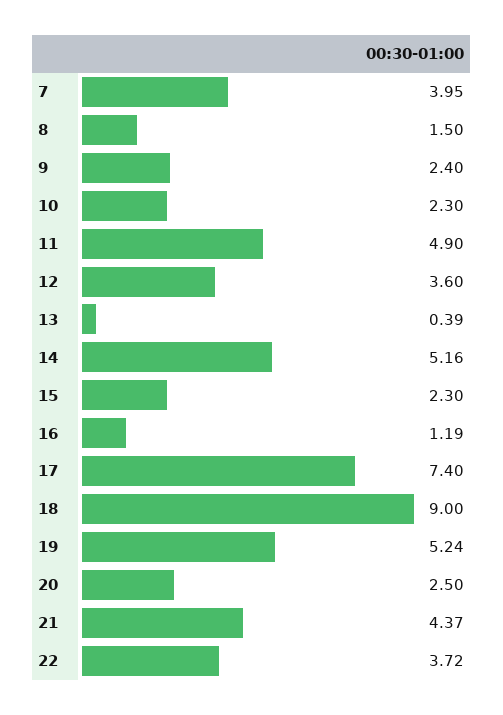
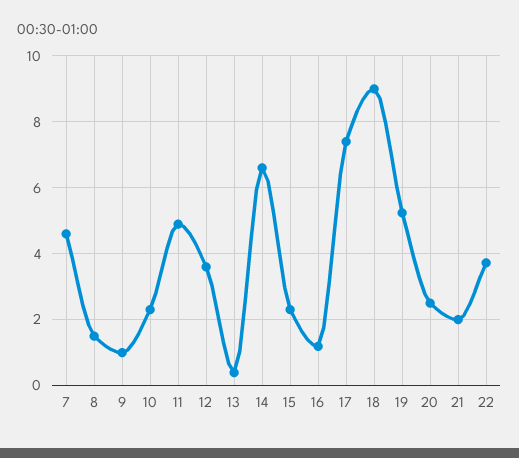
  {
-   "7": 3.95,
+   "7": 4.6,
    "8": 1.5,
-   "9": 2.4,
+   "9": 1,
    "10": 2.3,
    "11": 4.9,
    "12": 3.6,
    "13": 0.39,
-   "14": 5.16,
+   "14": 6.6,
    "15": 2.3,
    "16": 1.19,
    "17": 7.4,
    "18": 9,
    "19": 5.24,
    "20": 2.5,
-   "21": 4.37,
+   "21": 2,
    "22": 3.72
  }

